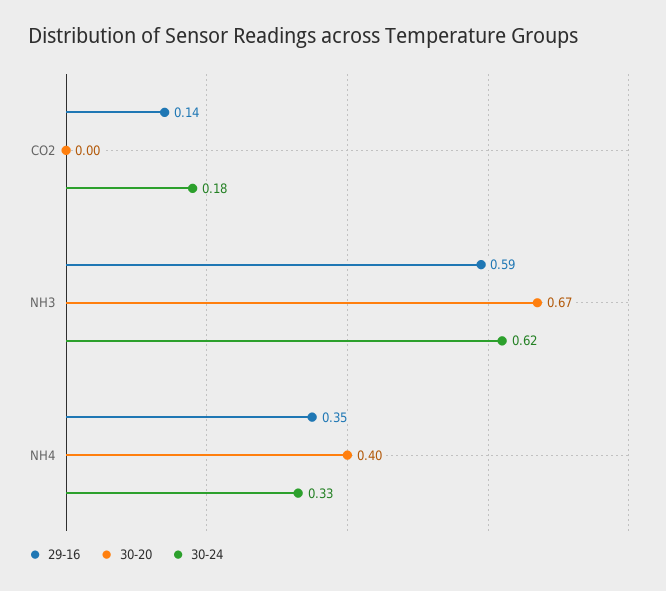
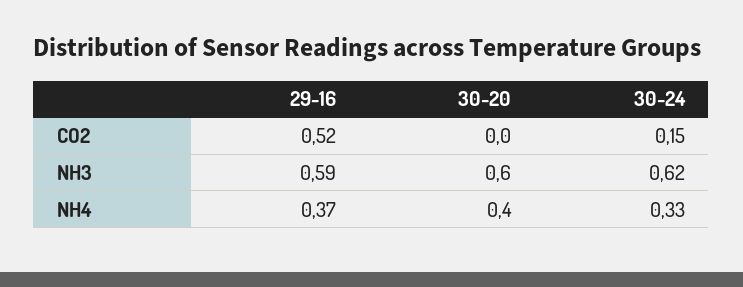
  {
    "29-16": {
-     "CO2": 0.14,
+     "CO2": 0.52,
      "NH3": 0.59,
-     "NH4": 0.35
+     "NH4": 0.37
    },
    "30-20": {
      "CO2": 0,
-     "NH3": 0.67,
+     "NH3": 0.6,
      "NH4": 0.4
    },
    "30-24": {
-     "CO2": 0.18,
+     "CO2": 0.15,
      "NH3": 0.62,
      "NH4": 0.33
    }
  }

